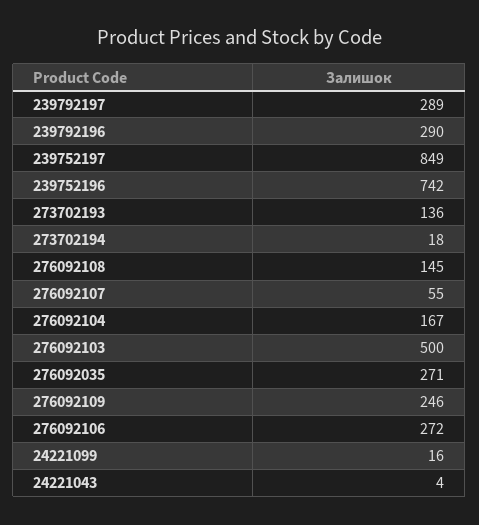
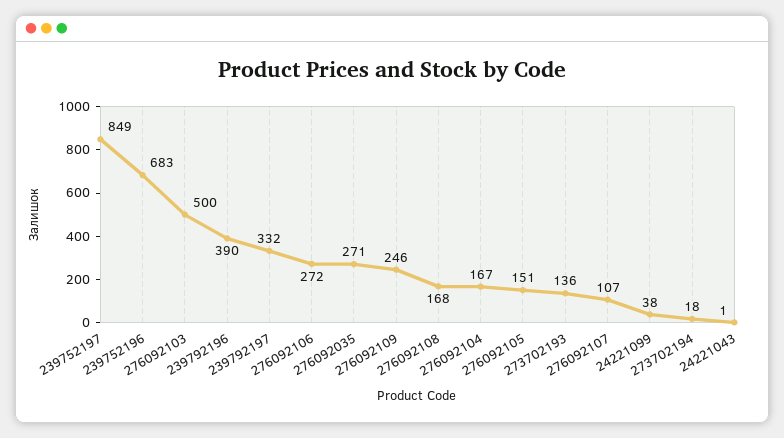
  {
-   "239792197": 289,
+   "239792197": 332,
-   "239792196": 290,
+   "239792196": 390,
    "239752197": 849,
-   "239752196": 742,
+   "239752196": 683,
    "273702193": 136,
    "273702194": 18,
-   "276092108": 145,
+   "276092108": 168,
-   "276092107": 55,
+   "276092107": 107,
    "276092104": 167,
    "276092103": 500,
    "276092035": 271,
    "276092109": 246,
    "276092106": 272,
-   "24221099": 16,
+   "24221099": 38,
-   "24221043": 4
+   "24221043": 1,
+   "276092105": 151
  }

